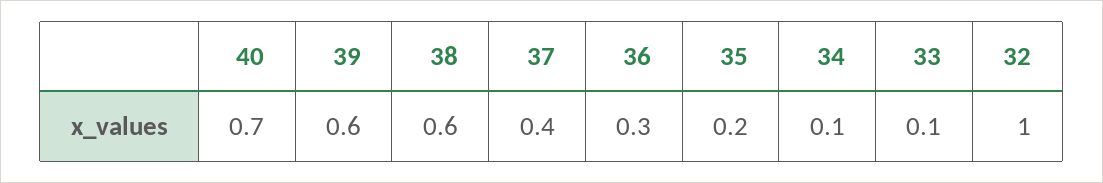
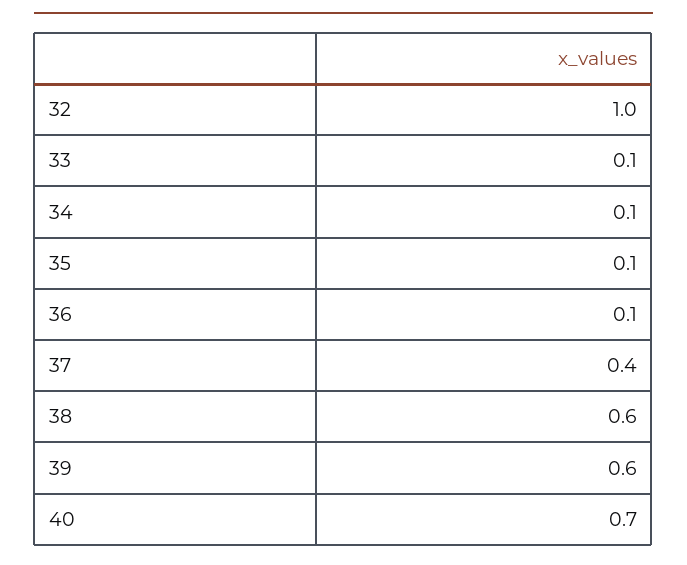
  {
    "40": 0.7,
    "39": 0.6,
    "38": 0.6,
    "37": 0.4,
-   "36": 0.3,
+   "36": 0.1,
-   "35": 0.2,
+   "35": 0.1,
    "34": 0.1,
    "33": 0.1,
    "32": 1
  }

